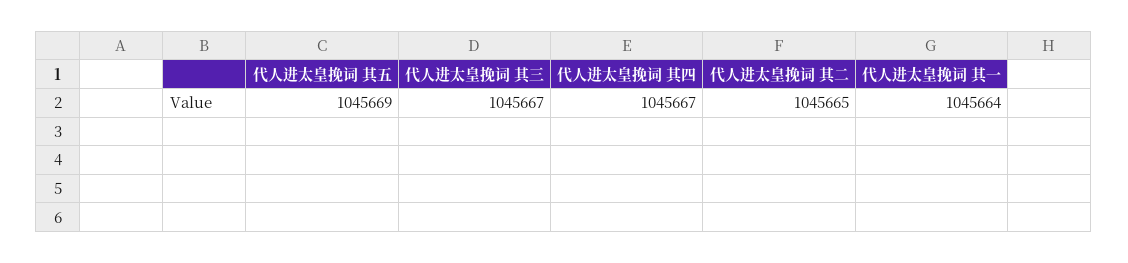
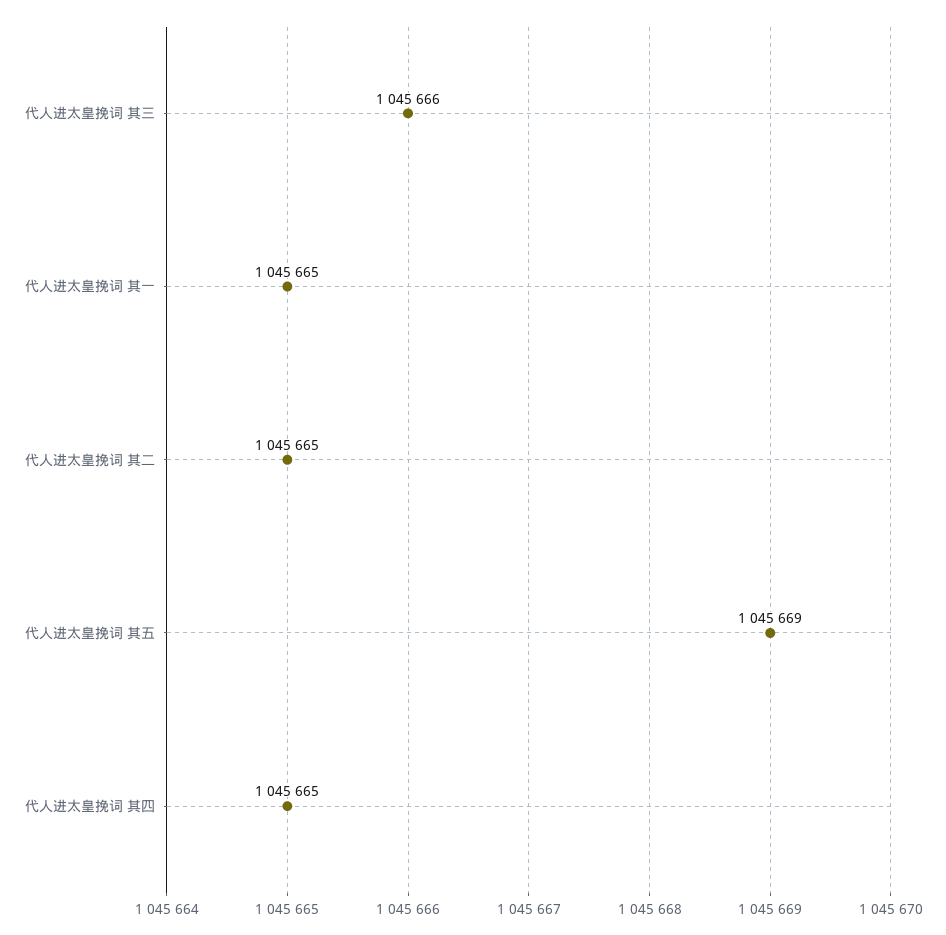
  {
    "代人进太皇挽词 其五": 1045669,
-   "代人进太皇挽词 其三": 1045667,
+   "代人进太皇挽词 其三": 1045666,
-   "代人进太皇挽词 其四": 1045667,
+   "代人进太皇挽词 其四": 1045665,
    "代人进太皇挽词 其二": 1045665,
-   "代人进太皇挽词 其一": 1045664
+   "代人进太皇挽词 其一": 1045665
  }

